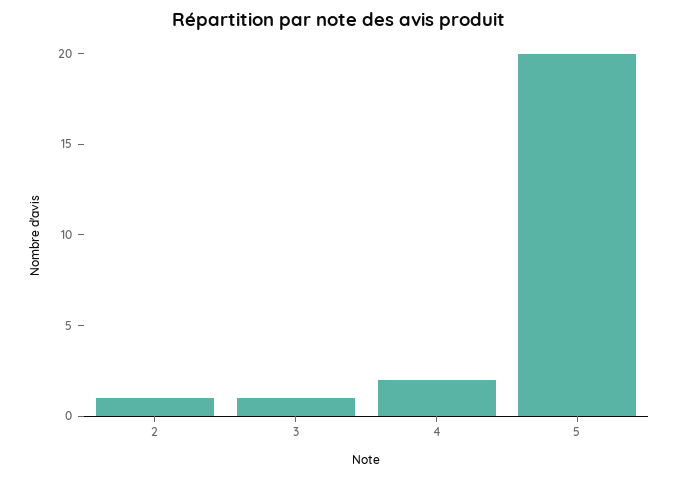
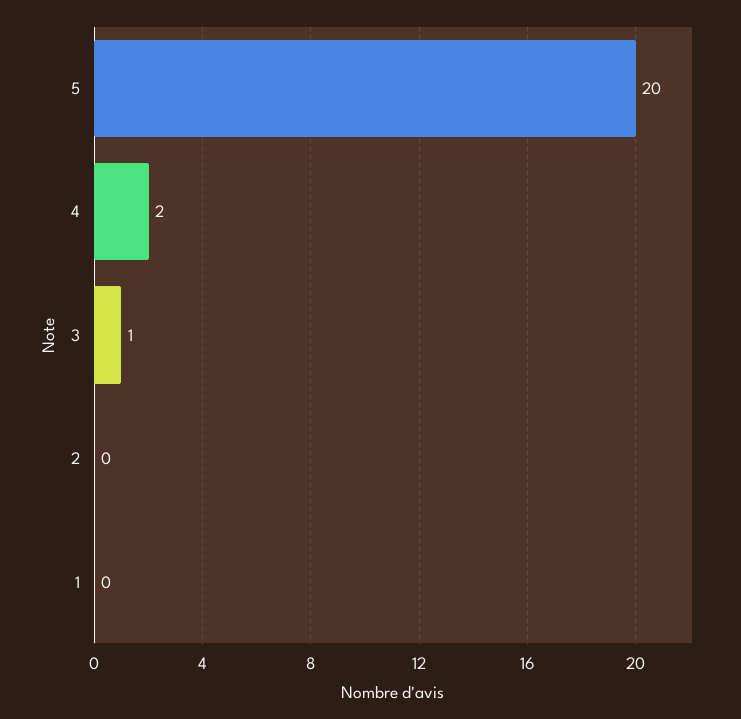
  {
-   "2": 1,
+   "2": 0,
    "3": 1,
    "4": 2,
-   "5": 20
+   "5": 20,
+   "1": 0
  }

